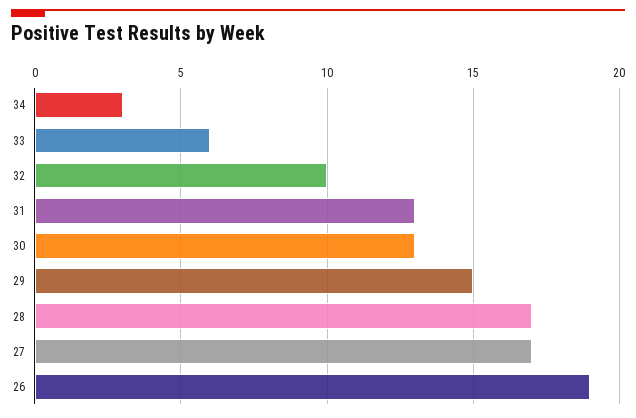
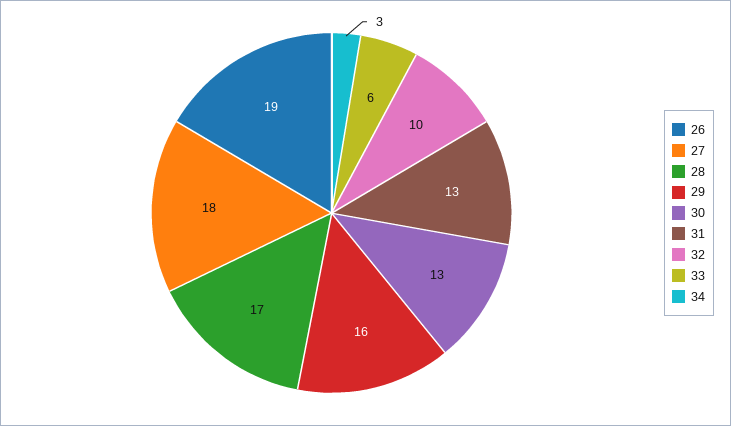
  {
    "34": 3,
    "33": 6,
    "32": 10,
    "31": 13,
    "30": 13,
-   "29": 15,
+   "29": 16,
    "28": 17,
-   "27": 17,
+   "27": 18,
    "26": 19
  }

